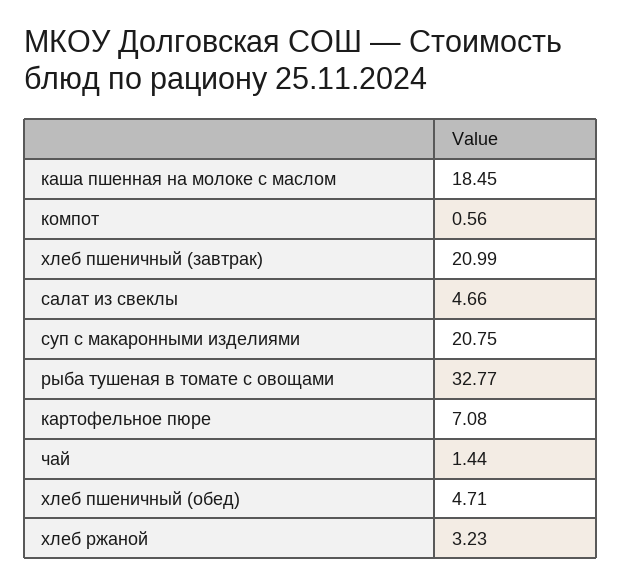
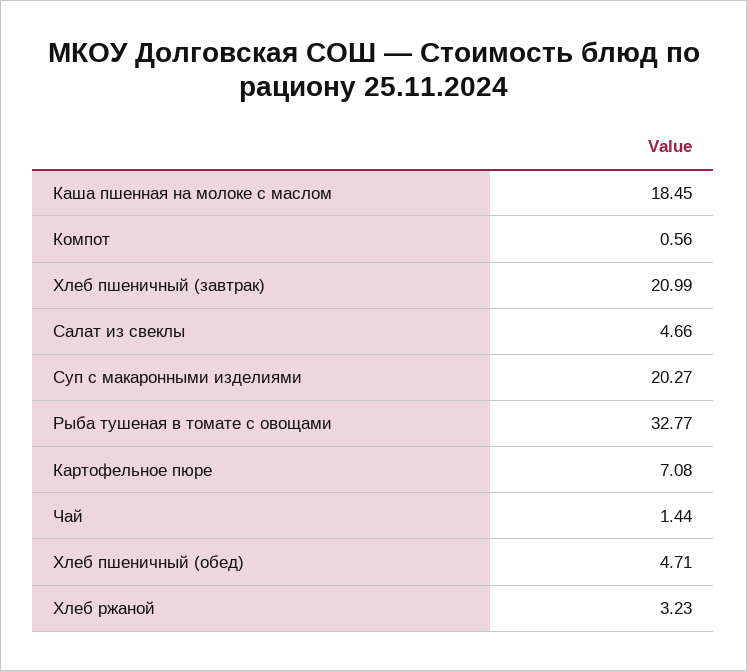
  {
    "каша пшенная на молоке с маслом": 18.45,
    "компот": 0.56,
    "хлеб пшеничный (завтрак)": 20.99,
    "салат из свеклы": 4.66,
-   "суп с макаронными изделиями": 20.75,
+   "суп с макаронными изделиями": 20.27,
    "рыба тушеная в томате с овощами": 32.77,
    "картофельное пюре": 7.08,
    "чай": 1.44,
    "хлеб пшеничный (обед)": 4.71,
    "хлеб ржаной": 3.23
  }

